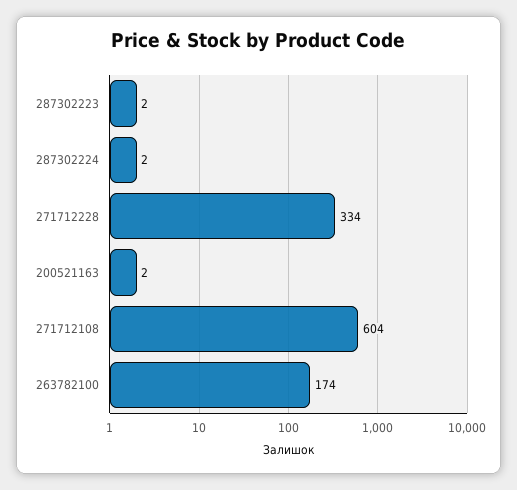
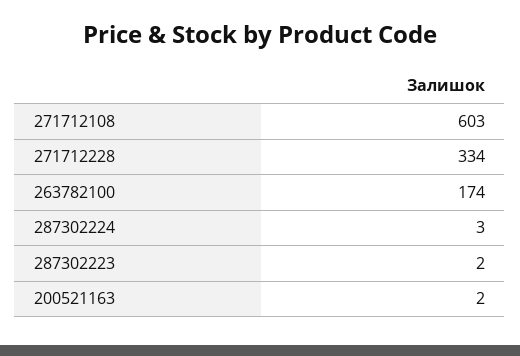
  {
    "287302223": 2,
-   "287302224": 2,
+   "287302224": 3,
    "271712228": 334,
    "200521163": 2,
-   "271712108": 604,
+   "271712108": 603,
    "263782100": 174
  }

